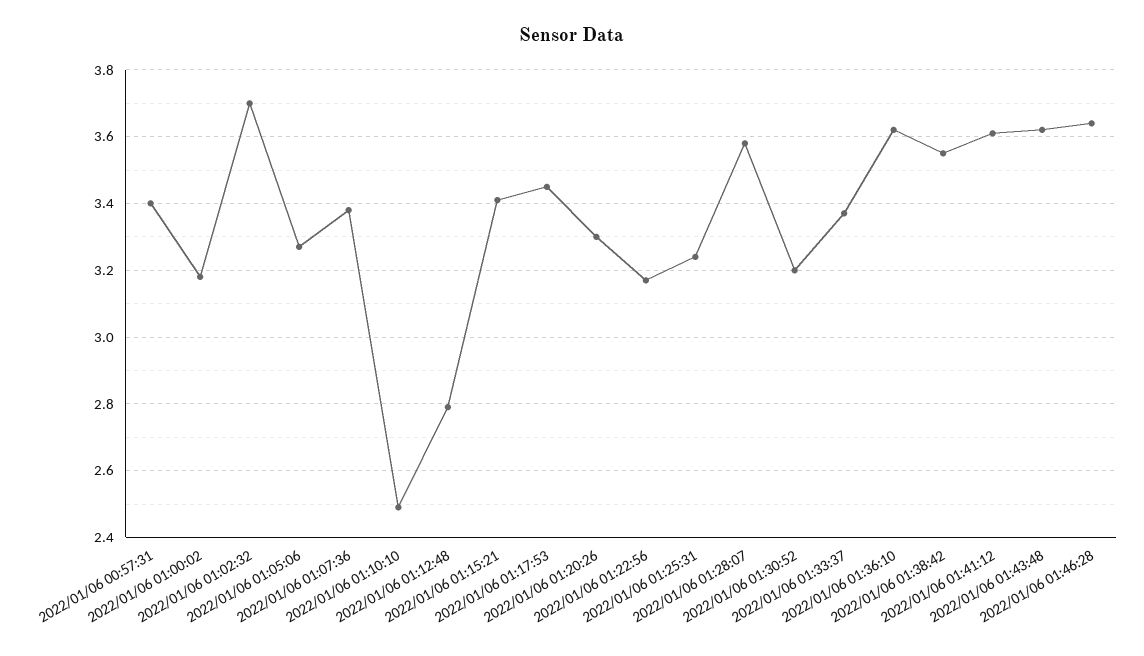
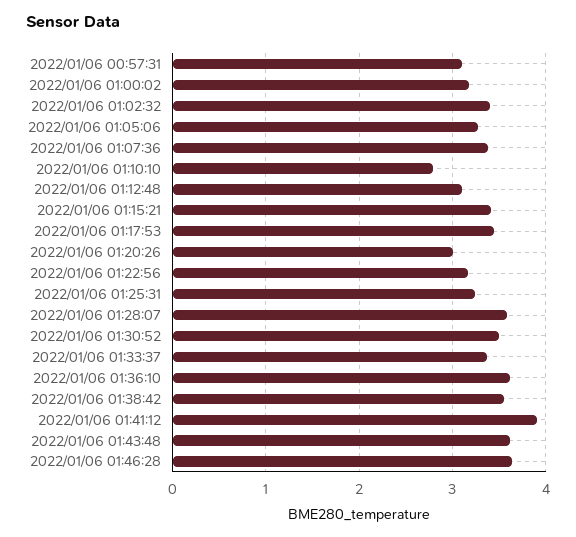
  {
-   "2022/01/06 00:57:31": 3.4,
+   "2022/01/06 00:57:31": 3.1,
    "2022/01/06 01:00:02": 3.2,
-   "2022/01/06 01:02:32": 3.7,
+   "2022/01/06 01:02:32": 3.4,
    "2022/01/06 01:05:06": 3.25,
    "2022/01/06 01:07:36": 3.4,
-   "2022/01/06 01:10:10": 2.5,
+   "2022/01/06 01:10:10": 2.8,
-   "2022/01/06 01:12:48": 2.8,
+   "2022/01/06 01:12:48": 3.1,
    "2022/01/06 01:15:21": 3.4,
    "2022/01/06 01:17:53": 3.45,
-   "2022/01/06 01:20:26": 3.3,
+   "2022/01/06 01:20:26": 3,
    "2022/01/06 01:22:56": 3.15,
    "2022/01/06 01:25:31": 3.25,
    "2022/01/06 01:28:07": 3.6,
-   "2022/01/06 01:30:52": 3.2,
+   "2022/01/06 01:30:52": 3.5,
    "2022/01/06 01:33:37": 3.35,
    "2022/01/06 01:36:10": 3.6,
    "2022/01/06 01:38:42": 3.55,
-   "2022/01/06 01:41:12": 3.6,
+   "2022/01/06 01:41:12": 3.9,
    "2022/01/06 01:43:48": 3.6,
    "2022/01/06 01:46:28": 3.65
  }

